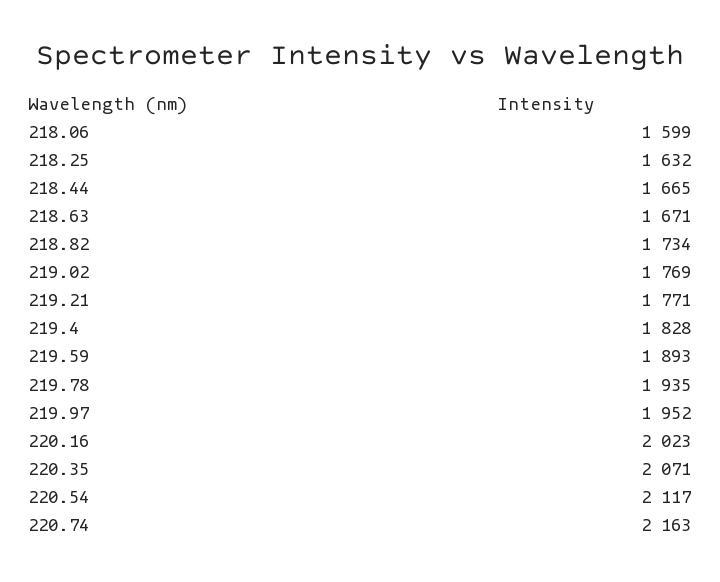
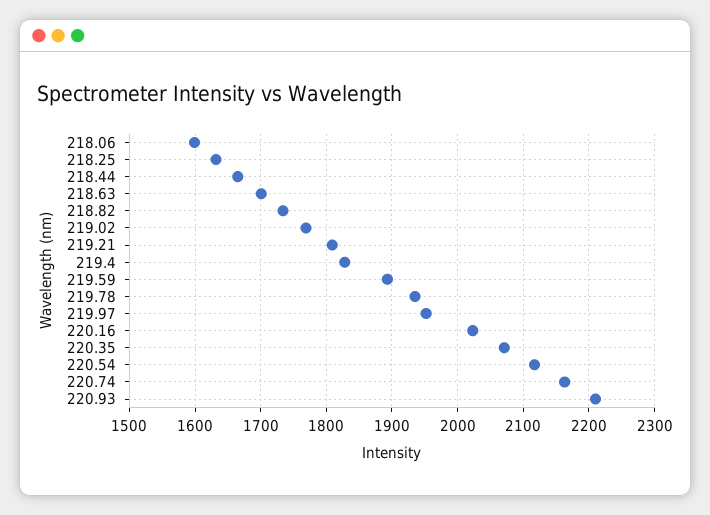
  {
    "218.06": 1599,
    "218.25": 1632,
    "218.44": 1665,
-   "218.63": 1671,
+   "218.63": 1700,
    "218.82": 1734,
    "219.02": 1769,
-   "219.21": 1771,
+   "219.21": 1810,
    "219.4": 1828,
    "219.59": 1893,
    "219.78": 1935,
    "219.97": 1952,
    "220.16": 2023,
    "220.35": 2071,
    "220.54": 2117,
-   "220.74": 2163
+   "220.74": 2163,
+   "220.93": 2210
  }

